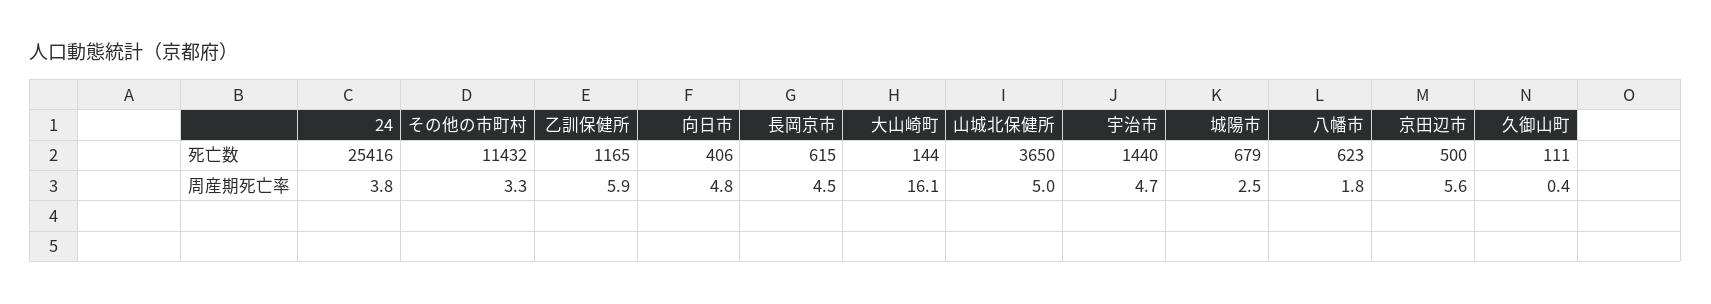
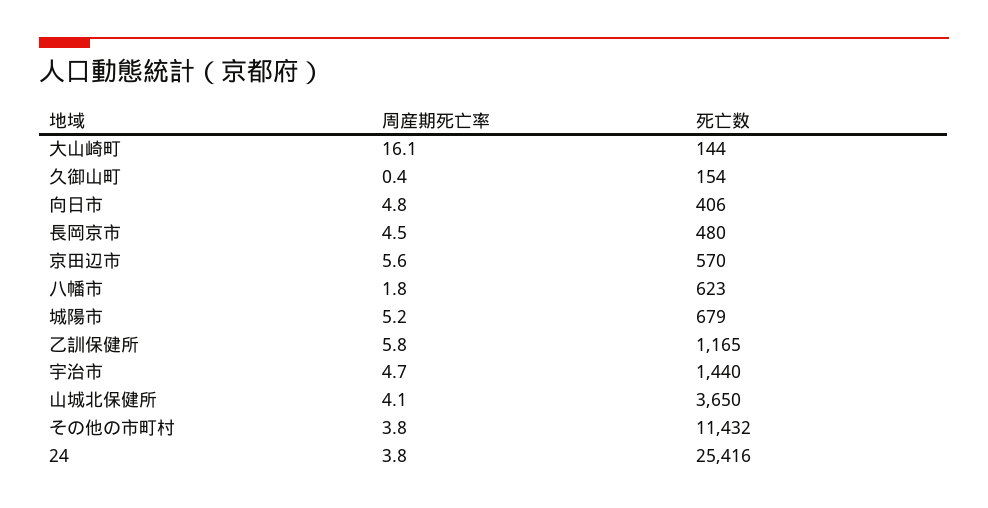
  {
    "24": {
      "死亡数": 25416,
      "周産期死亡率": 3.8
    },
    "その他の市町村": {
      "死亡数": 11432,
-     "周産期死亡率": 3.3
+     "周産期死亡率": 3.8
    },
    "乙訓保健所": {
      "死亡数": 1165,
-     "周産期死亡率": 5.9
+     "周産期死亡率": 5.8
    },
    "向日市": {
      "死亡数": 406,
      "周産期死亡率": 4.8
    },
    "長岡京市": {
-     "死亡数": 615,
+     "死亡数": 480,
      "周産期死亡率": 4.5
    },
    "大山崎町": {
      "死亡数": 144,
      "周産期死亡率": 16.1
    },
    "山城北保健所": {
      "死亡数": 3650,
-     "周産期死亡率": 5
+     "周産期死亡率": 4.1
    },
    "宇治市": {
      "死亡数": 1440,
      "周産期死亡率": 4.7
    },
    "城陽市": {
      "死亡数": 679,
-     "周産期死亡率": 2.5
+     "周産期死亡率": 5.2
    },
    "八幡市": {
      "死亡数": 623,
      "周産期死亡率": 1.8
    },
    "京田辺市": {
-     "死亡数": 500,
+     "死亡数": 570,
      "周産期死亡率": 5.6
    },
    "久御山町": {
-     "死亡数": 111,
+     "死亡数": 154,
      "周産期死亡率": 0.4
    }
  }

